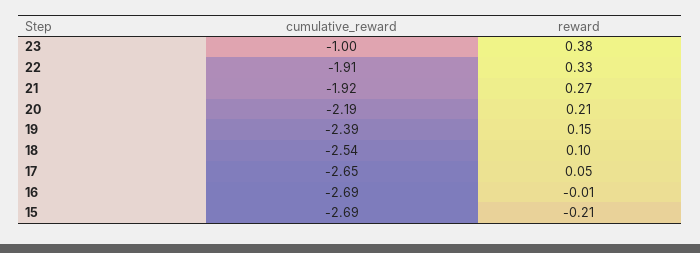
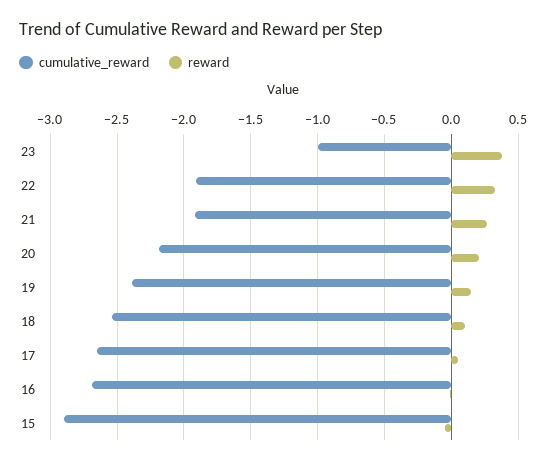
  {
    "cumulative_reward": {
      "23": -1,
      "22": -1.91,
      "21": -1.92,
      "20": -2.19,
      "19": -2.39,
      "18": -2.54,
      "17": -2.65,
      "16": -2.69,
-     "15": -2.69
+     "15": -2.9
    },
    "reward": {
      "23": 0.38,
      "22": 0.33,
      "21": 0.27,
      "20": 0.21,
      "19": 0.15,
      "18": 0.1,
      "17": 0.05,
      "16": -0.01,
-     "15": -0.21
+     "15": -0.05
    }
  }

